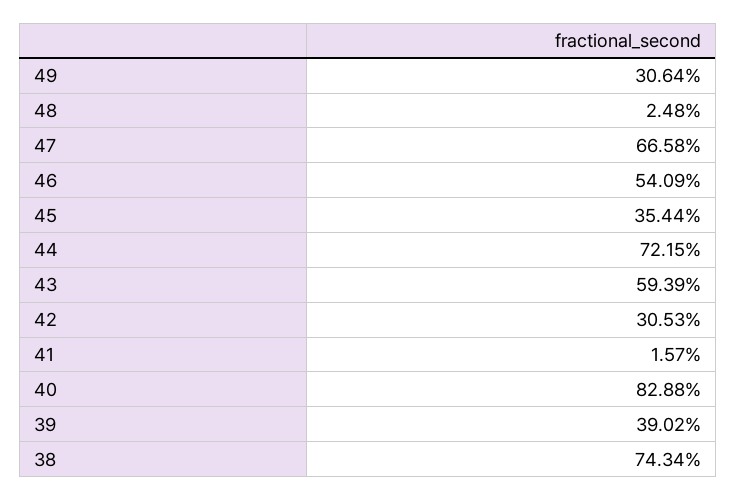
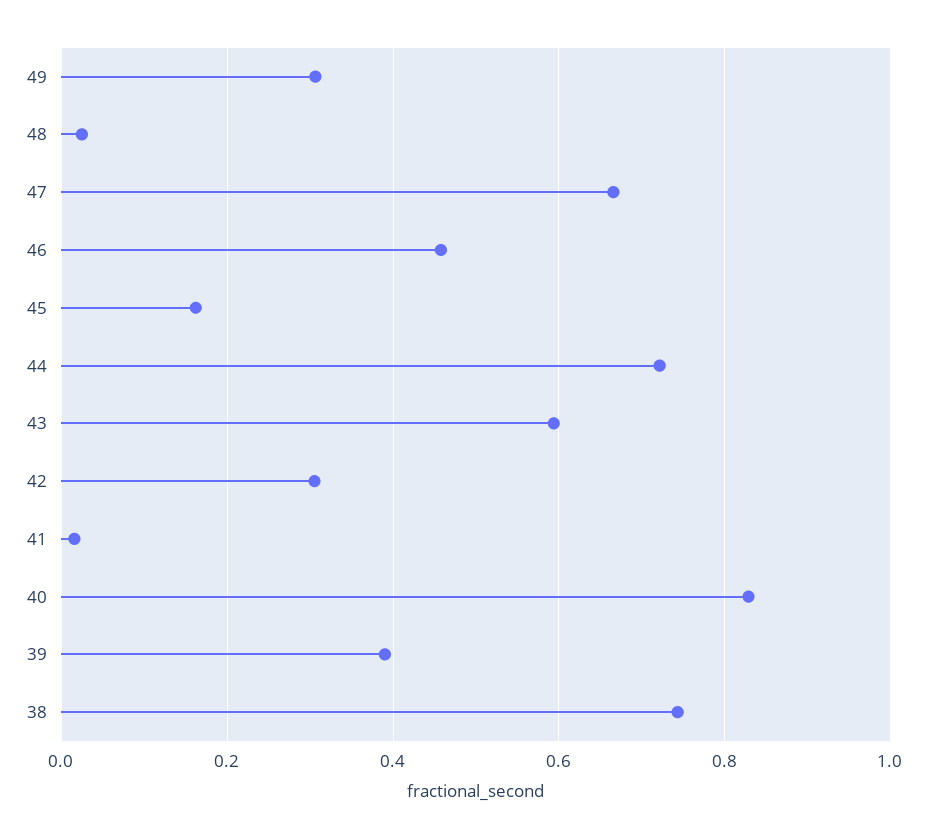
  {
    "49": 0.3064,
    "48": 0.0248,
    "47": 0.6658,
-   "46": 0.5409,
+   "46": 0.46,
-   "45": 0.3544,
+   "45": 0.16,
    "44": 0.7215,
    "43": 0.5939,
    "42": 0.3053,
    "41": 0.0157,
    "40": 0.8288,
    "39": 0.3902,
    "38": 0.7434
  }

